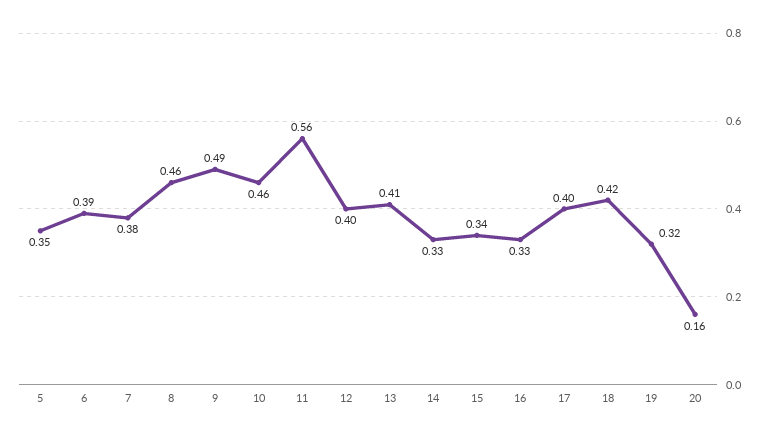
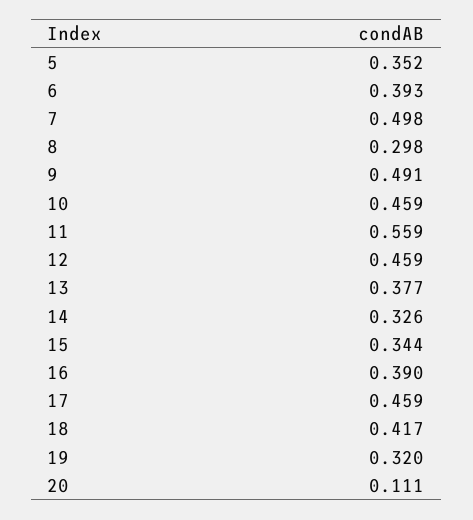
  {
    "5": 0.352,
    "6": 0.393,
-   "7": 0.38,
+   "7": 0.498,
-   "8": 0.46,
+   "8": 0.298,
    "9": 0.491,
    "10": 0.459,
    "11": 0.559,
-   "12": 0.4,
+   "12": 0.459,
-   "13": 0.41,
+   "13": 0.377,
    "14": 0.326,
    "15": 0.344,
-   "16": 0.33,
+   "16": 0.39,
-   "17": 0.4,
+   "17": 0.459,
    "18": 0.417,
    "19": 0.32,
-   "20": 0.16
+   "20": 0.111
  }

